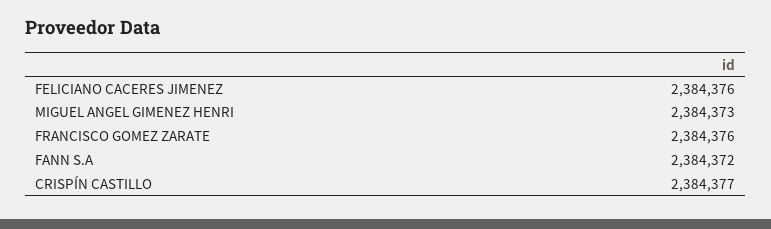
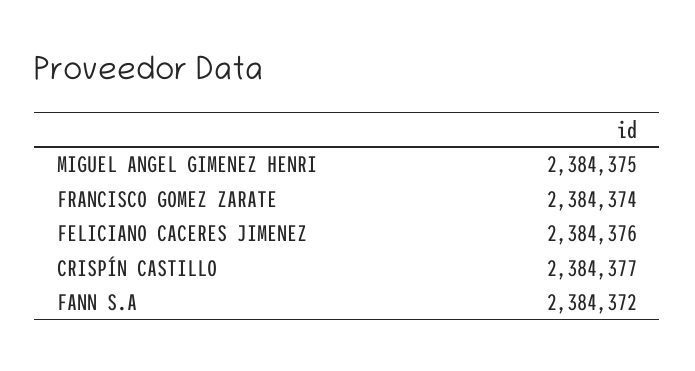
  {
    "FELICIANO CACERES JIMENEZ": 2384376,
-   "MIGUEL ANGEL GIMENEZ HENRI": 2384373,
+   "MIGUEL ANGEL GIMENEZ HENRI": 2384375,
-   "FRANCISCO GOMEZ ZARATE": 2384376,
+   "FRANCISCO GOMEZ ZARATE": 2384374,
    "FANN S.A": 2384372,
    "CRISPÍN CASTILLO": 2384377
  }

